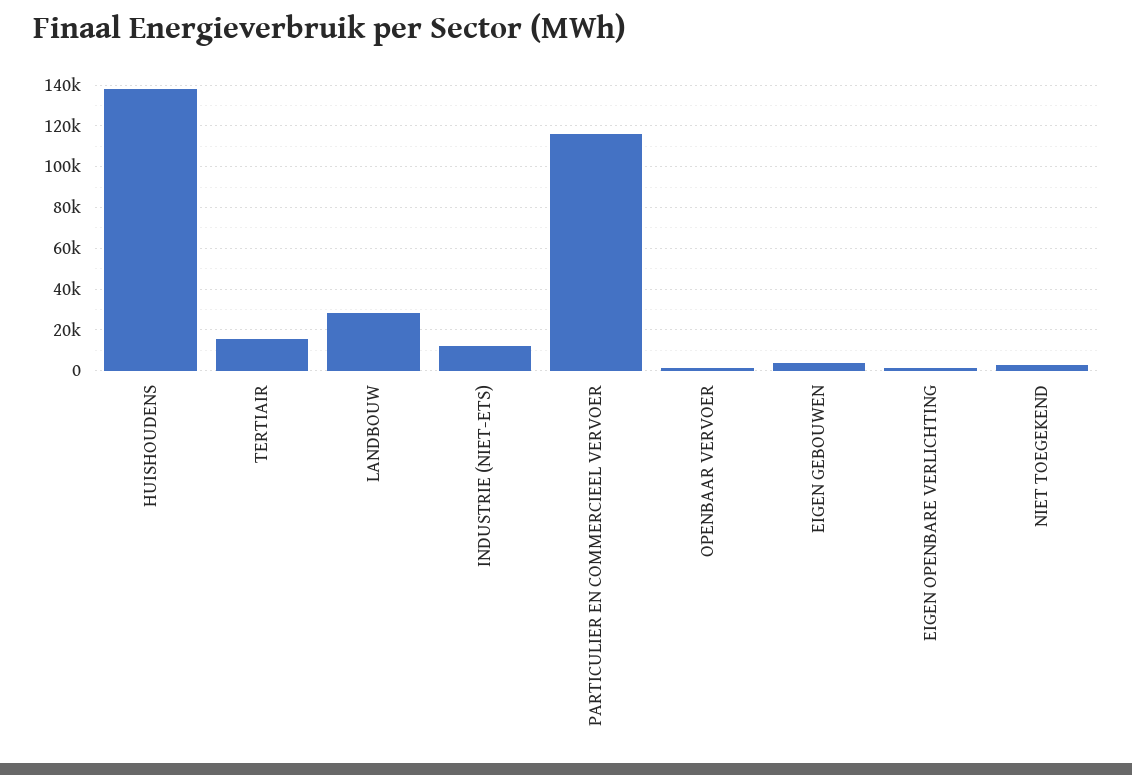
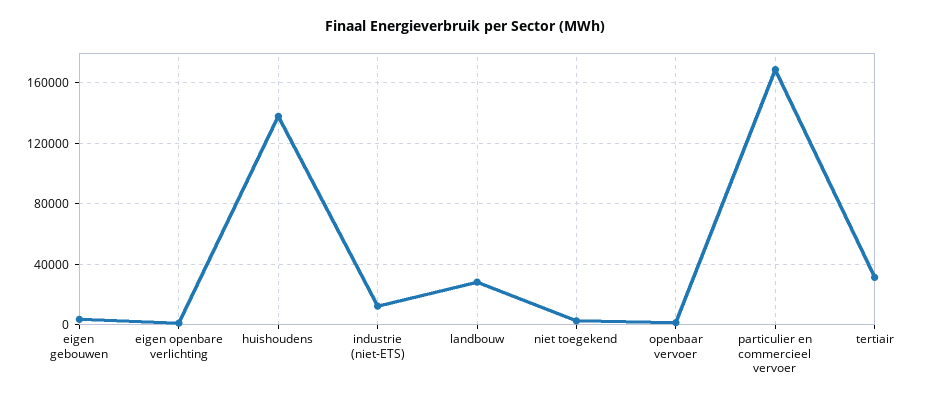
  {
    "HUISHOUDENS": 140000,
-   "TERTIAIR": 15000,
+   "TERTIAIR": 30000,
    "LANDBOUW": 30000,
    "INDUSTRIE (NIET-ETS)": 10000,
-   "PARTICULIER EN COMMERCIEEL VERVOER": 115000,
+   "PARTICULIER EN COMMERCIEEL VERVOER": 170000,
    "OPENBAAR VERVOER": 0,
    "EIGEN GEBOUWEN": 5000,
    "EIGEN OPENBARE VERLICHTING": 0,
    "NIET TOEGEKEND": 5000
  }

